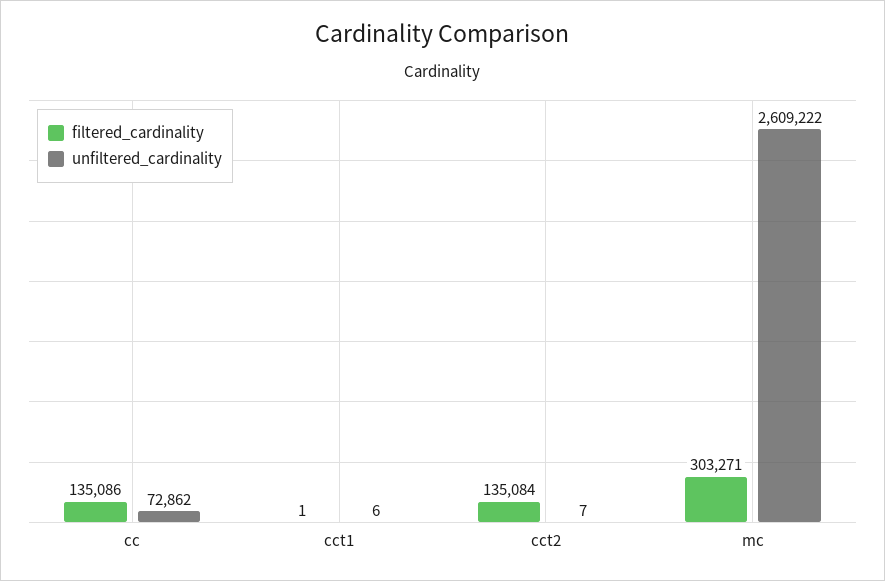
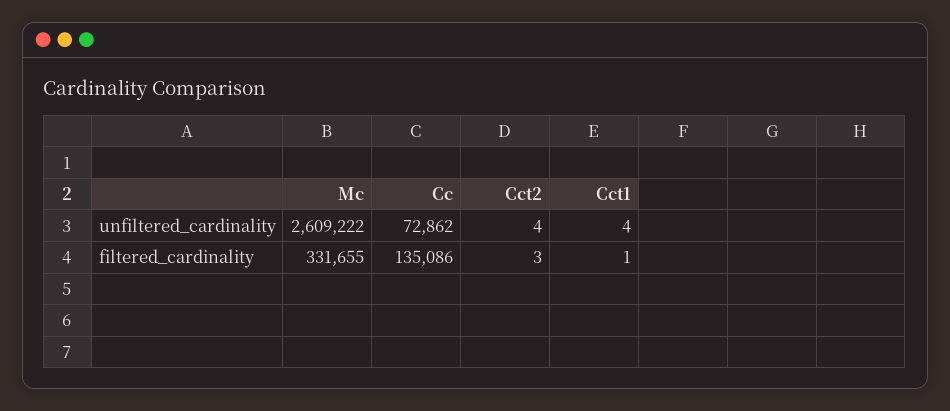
  {
    "filtered_cardinality": {
      "cc": 135086,
      "cct1": 1,
-     "cct2": 135084,
+     "cct2": 3,
-     "mc": 303271
+     "mc": 331655
    },
    "unfiltered_cardinality": {
      "cc": 72862,
-     "cct1": 6,
+     "cct1": 4,
-     "cct2": 7,
+     "cct2": 4,
      "mc": 2609222
    }
  }

